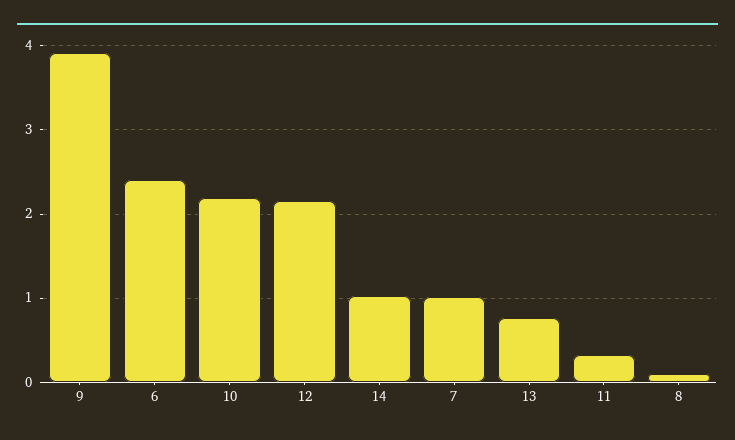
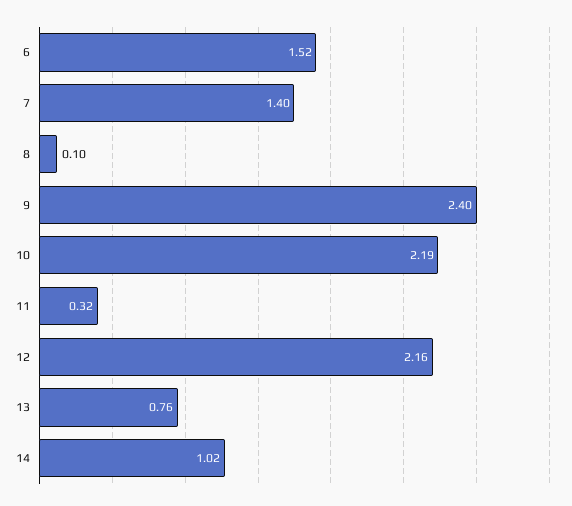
  {
-   "9": 3.9,
+   "9": 2.4,
-   "6": 2.4,
+   "6": 1.52,
    "10": 2.19,
    "12": 2.16,
    "14": 1.02,
-   "7": 1,
+   "7": 1.4,
    "13": 0.76,
    "11": 0.32,
    "8": 0.1
  }

